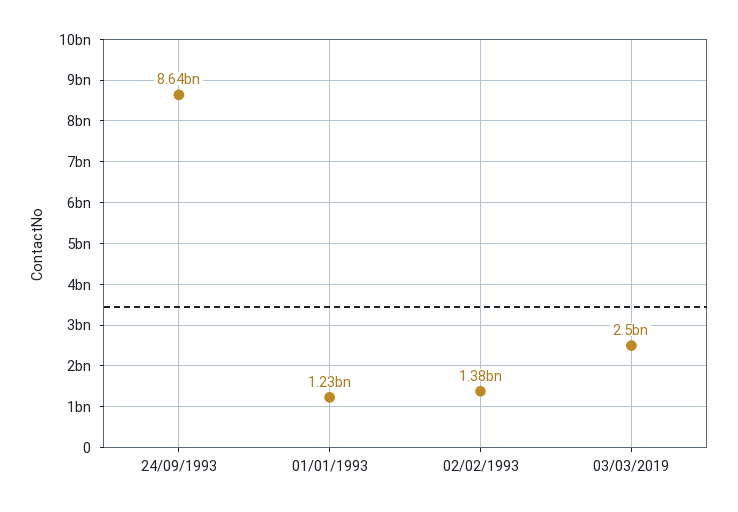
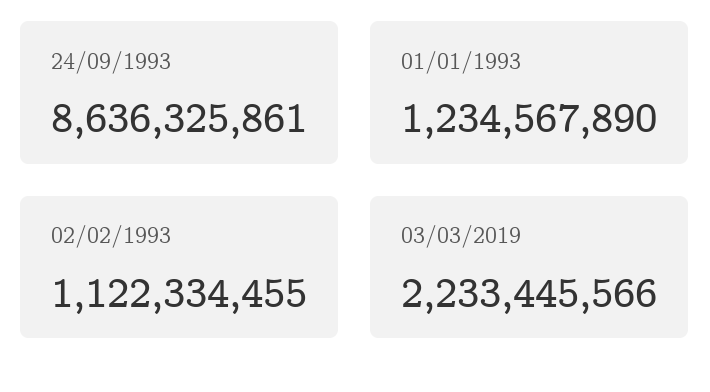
  {
    "24/09/1993": 8636325861,
    "01/01/1993": 1234567890,
-   "02/02/1993": 1380000000,
+   "02/02/1993": 1122334455,
-   "03/03/2019": 2500000000
+   "03/03/2019": 2233445566
  }

